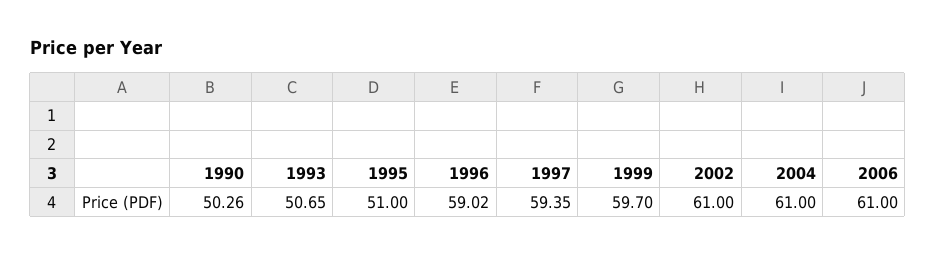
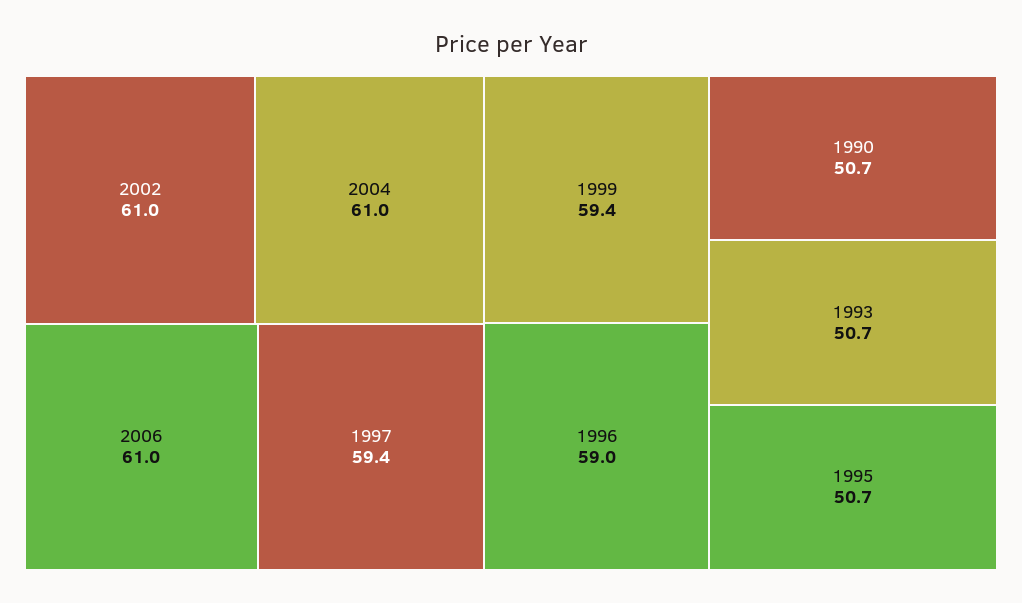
  {
-   "1990": 50.26,
+   "1990": 50.7,
    "1993": 50.65,
-   "1995": 51,
+   "1995": 50.7,
    "1996": 59.02,
    "1997": 59.35,
-   "1999": 59.7,
+   "1999": 59.4,
    "2002": 61,
    "2004": 61,
    "2006": 61
  }

